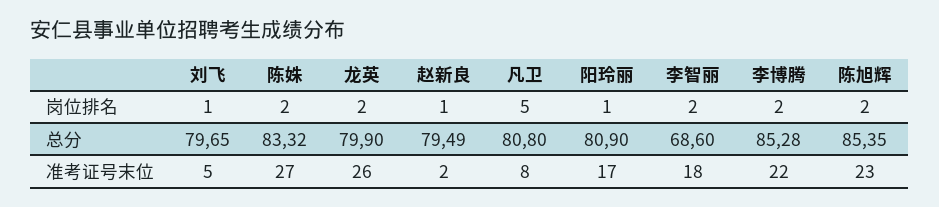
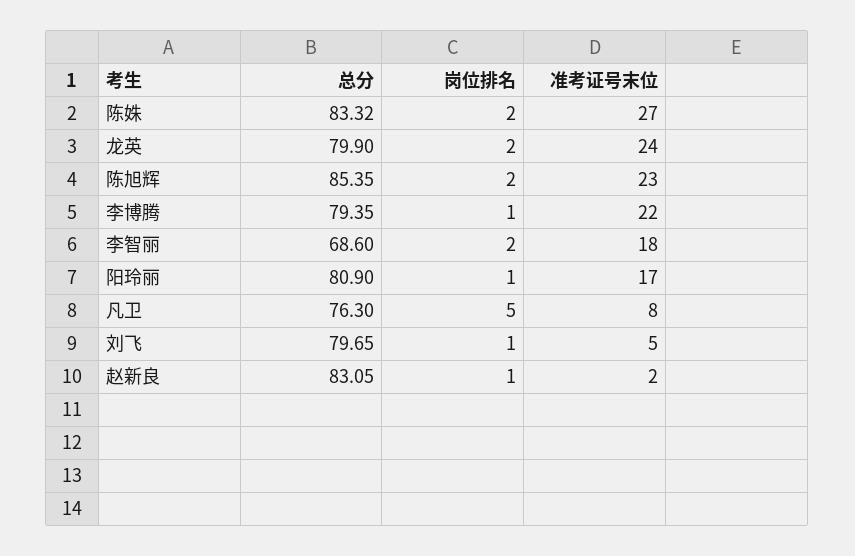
  {
    "刘飞": {
      "岗位排名": 1,
      "总分": 79.65,
      "准考证号末位": 5
    },
    "陈姝": {
      "岗位排名": 2,
      "总分": 83.32,
      "准考证号末位": 27
    },
    "龙英": {
      "岗位排名": 2,
      "总分": 79.9,
-     "准考证号末位": 26
+     "准考证号末位": 24
    },
    "赵新良": {
      "岗位排名": 1,
-     "总分": 79.49,
+     "总分": 83.05,
      "准考证号末位": 2
    },
    "凡卫": {
      "岗位排名": 5,
-     "总分": 80.8,
+     "总分": 76.3,
      "准考证号末位": 8
    },
    "阳玲丽": {
      "岗位排名": 1,
      "总分": 80.9,
      "准考证号末位": 17
    },
    "李智丽": {
      "岗位排名": 2,
      "总分": 68.6,
      "准考证号末位": 18
    },
    "李博腾": {
-     "岗位排名": 2,
+     "岗位排名": 1,
-     "总分": 85.28,
+     "总分": 79.35,
      "准考证号末位": 22
    },
    "陈旭辉": {
      "岗位排名": 2,
      "总分": 85.35,
      "准考证号末位": 23
    }
  }

